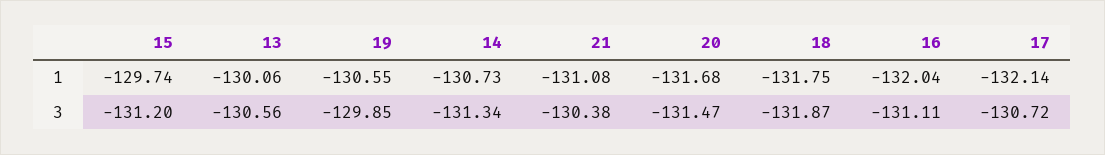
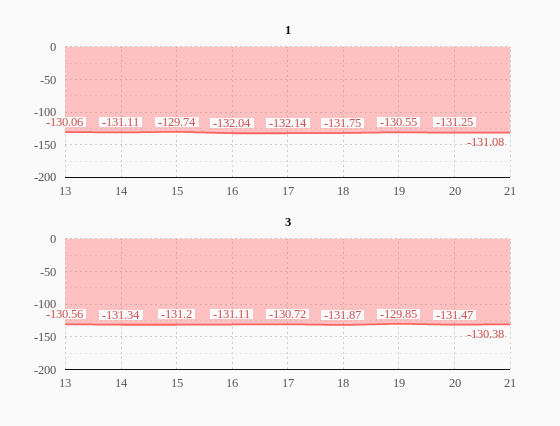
  {
    "1": {
      "15": -129.74,
      "13": -130.06,
      "19": -130.55,
-     "14": -130.73,
+     "14": -131.11,
      "21": -131.08,
-     "20": -131.68,
+     "20": -131.25,
      "18": -131.75,
      "16": -132.04,
      "17": -132.14
    },
    "3": {
      "15": -131.2,
      "13": -130.56,
      "19": -129.85,
      "14": -131.34,
      "21": -130.38,
      "20": -131.47,
      "18": -131.87,
      "16": -131.11,
      "17": -130.72
    }
  }

